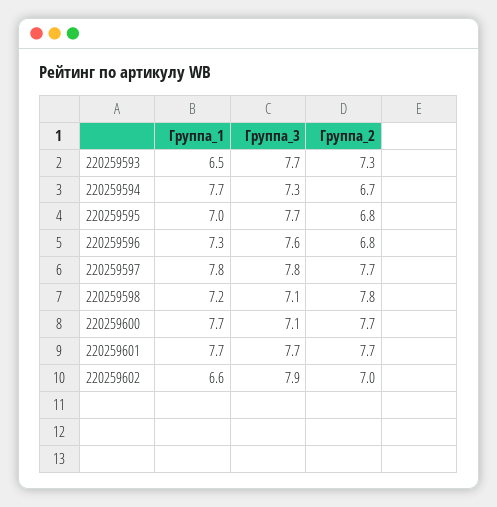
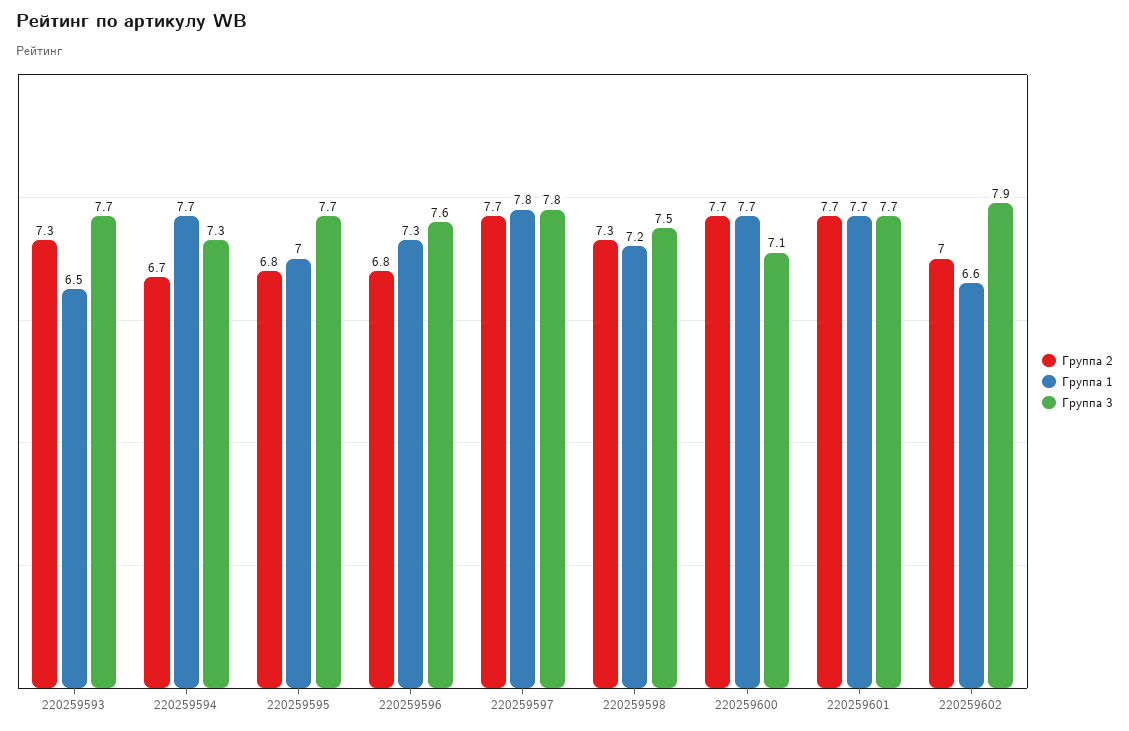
  {
    "Группа_1": {
      "220259593": 6.5,
      "220259594": 7.7,
      "220259595": 7,
      "220259596": 7.3,
      "220259597": 7.8,
      "220259598": 7.2,
      "220259600": 7.7,
      "220259601": 7.7,
      "220259602": 6.6
    },
    "Группа_3": {
      "220259593": 7.7,
      "220259594": 7.3,
      "220259595": 7.7,
      "220259596": 7.6,
      "220259597": 7.8,
-     "220259598": 7.1,
+     "220259598": 7.5,
      "220259600": 7.1,
      "220259601": 7.7,
      "220259602": 7.9
    },
    "Группа_2": {
      "220259593": 7.3,
      "220259594": 6.7,
      "220259595": 6.8,
      "220259596": 6.8,
      "220259597": 7.7,
-     "220259598": 7.8,
+     "220259598": 7.3,
      "220259600": 7.7,
      "220259601": 7.7,
      "220259602": 7
    }
  }

